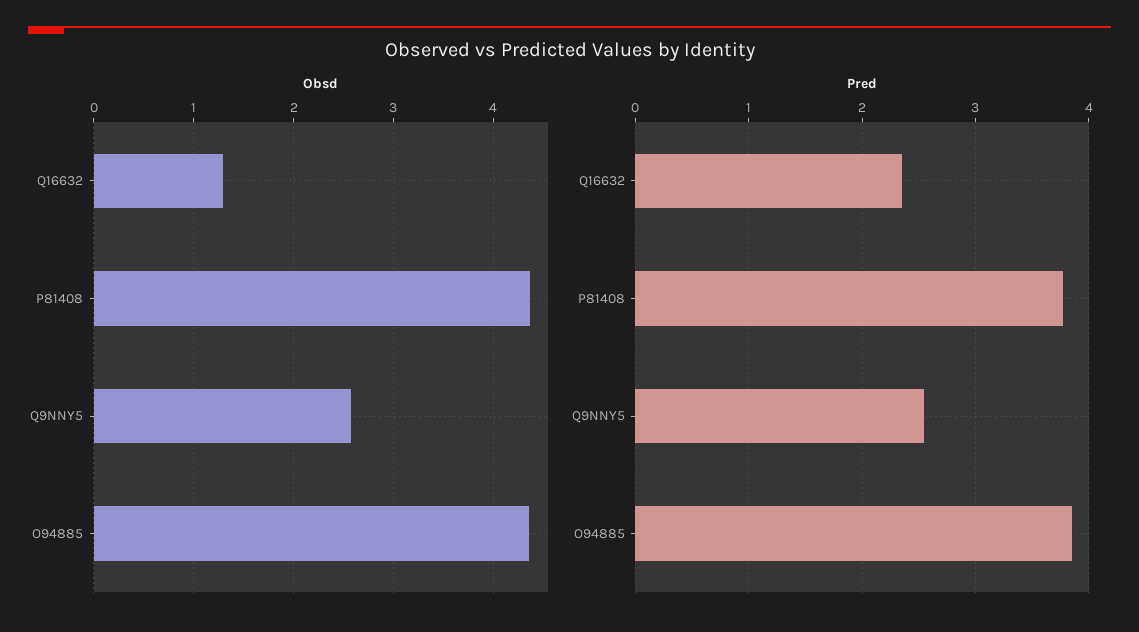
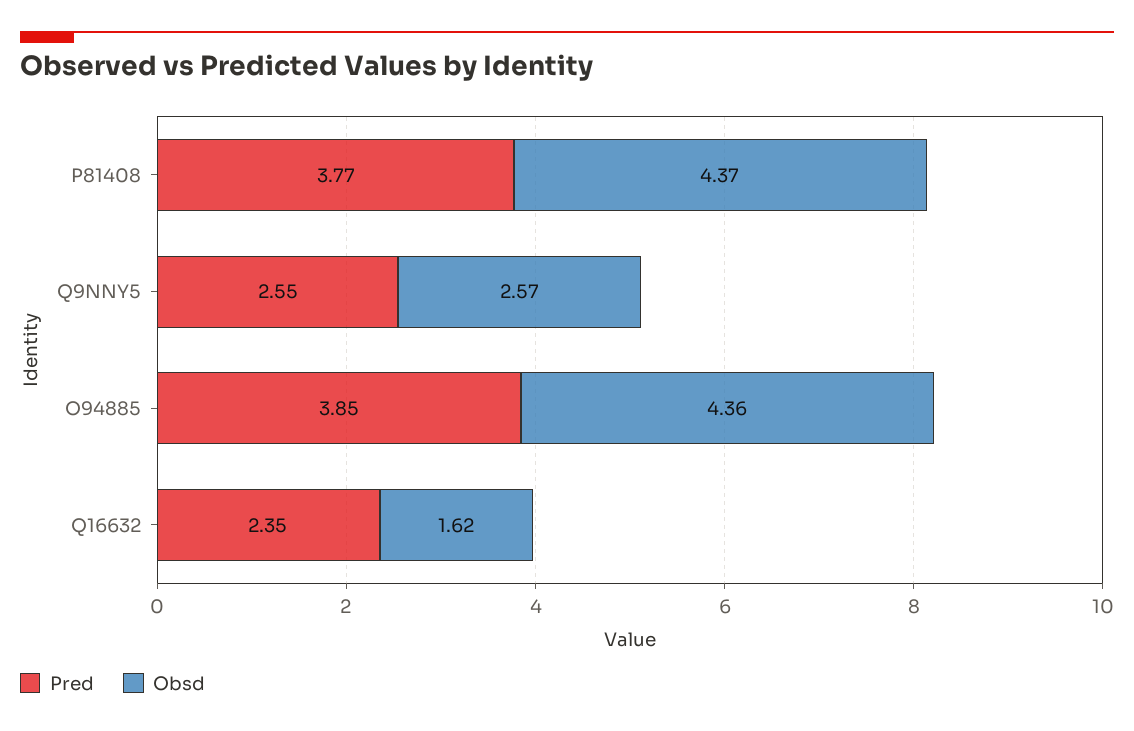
  {
    "Obsd": {
-     "Q16632": 1.3,
+     "Q16632": 1.62,
      "P81408": 4.37,
      "Q9NNY5": 2.57,
      "O94885": 4.36
    },
    "Pred": {
      "Q16632": 2.35,
      "P81408": 3.77,
      "Q9NNY5": 2.55,
      "O94885": 3.85
    }
  }

